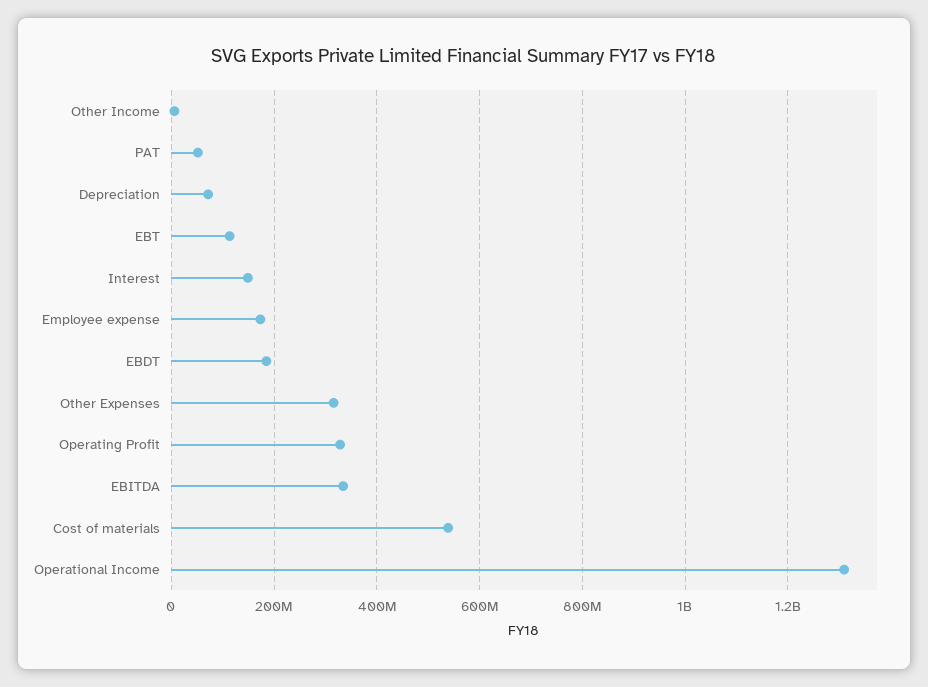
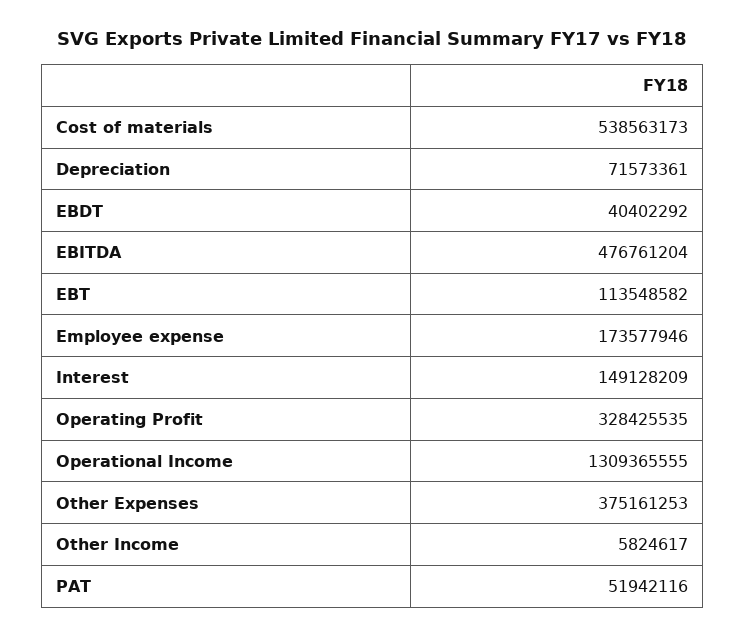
  {
    "Other Income": 5824617,
    "PAT": 51942116,
    "Depreciation": 71573361,
    "EBT": 113548582,
    "Interest": 149128209,
    "Employee expense": 173577946,
-   "EBDT": 180000000,
+   "EBDT": 40402292,
-   "Other Expenses": 320000000,
+   "Other Expenses": 375161253,
    "Operating Profit": 328425535,
-   "EBITDA": 340000000,
+   "EBITDA": 476761204,
    "Cost of materials": 538563173,
    "Operational Income": 1309365555
  }

